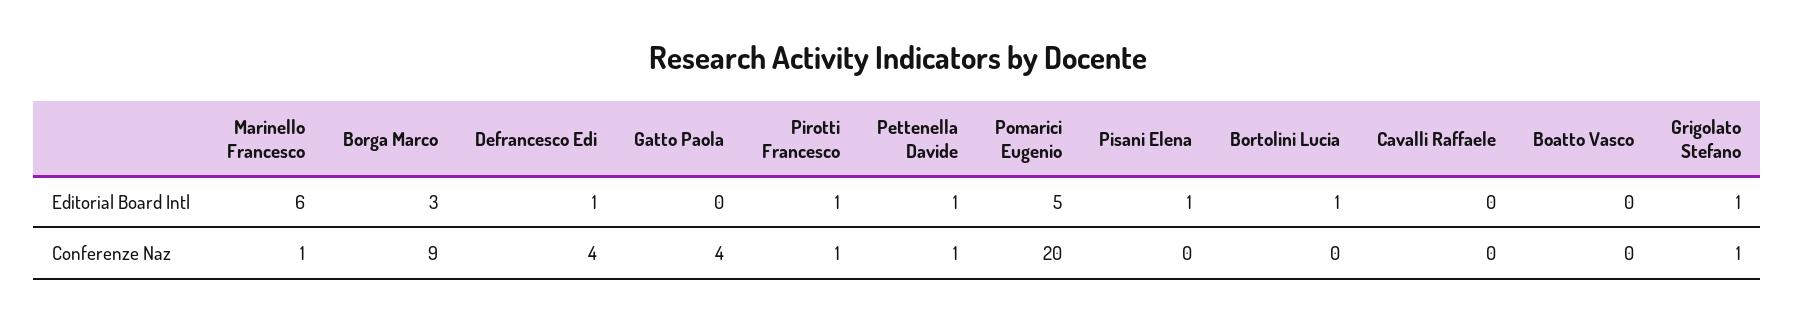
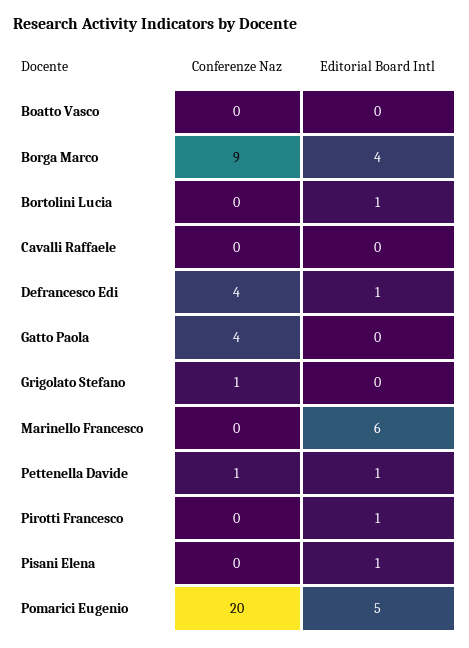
  {
    "Marinello Francesco": {
      "Editorial Board Intl": 6,
-     "Conferenze Naz": 1
+     "Conferenze Naz": 0
    },
    "Borga Marco": {
-     "Editorial Board Intl": 3,
+     "Editorial Board Intl": 4,
      "Conferenze Naz": 9
    },
    "Defrancesco Edi": {
      "Editorial Board Intl": 1,
      "Conferenze Naz": 4
    },
    "Gatto Paola": {
      "Editorial Board Intl": 0,
      "Conferenze Naz": 4
    },
    "Pirotti Francesco": {
      "Editorial Board Intl": 1,
-     "Conferenze Naz": 1
+     "Conferenze Naz": 0
    },
    "Pettenella Davide": {
      "Editorial Board Intl": 1,
      "Conferenze Naz": 1
    },
    "Pomarici Eugenio": {
      "Editorial Board Intl": 5,
      "Conferenze Naz": 20
    },
    "Pisani Elena": {
      "Editorial Board Intl": 1,
      "Conferenze Naz": 0
    },
    "Bortolini Lucia": {
      "Editorial Board Intl": 1,
      "Conferenze Naz": 0
    },
    "Cavalli Raffaele": {
      "Editorial Board Intl": 0,
      "Conferenze Naz": 0
    },
    "Boatto Vasco": {
      "Editorial Board Intl": 0,
      "Conferenze Naz": 0
    },
    "Grigolato Stefano": {
-     "Editorial Board Intl": 1,
+     "Editorial Board Intl": 0,
      "Conferenze Naz": 1
    }
  }

